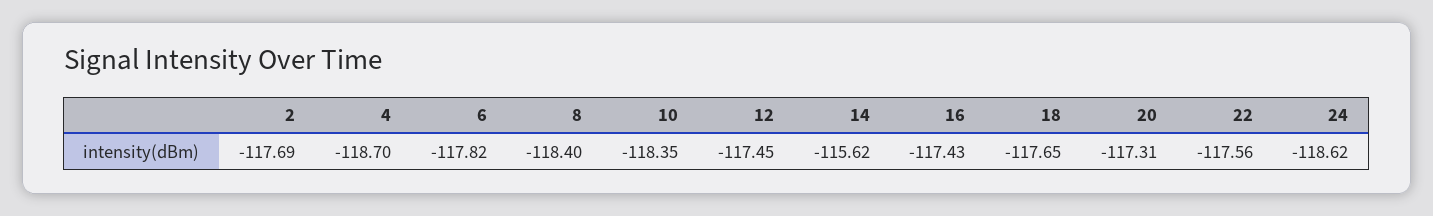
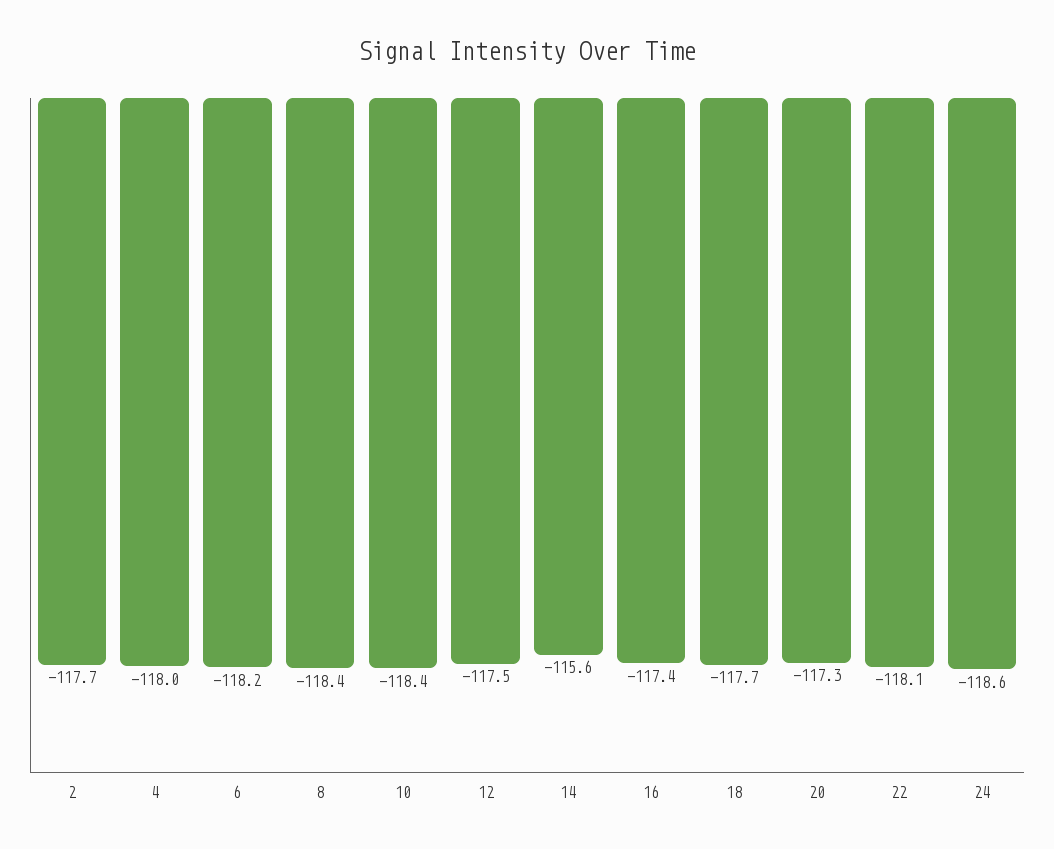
  {
    "2": -117.69,
-   "4": -118.7,
+   "4": -118,
-   "6": -117.82,
+   "6": -118.2,
    "8": -118.4,
    "10": -118.35,
    "12": -117.45,
    "14": -115.62,
    "16": -117.43,
    "18": -117.65,
    "20": -117.31,
-   "22": -117.56,
+   "22": -118.1,
    "24": -118.62
  }

